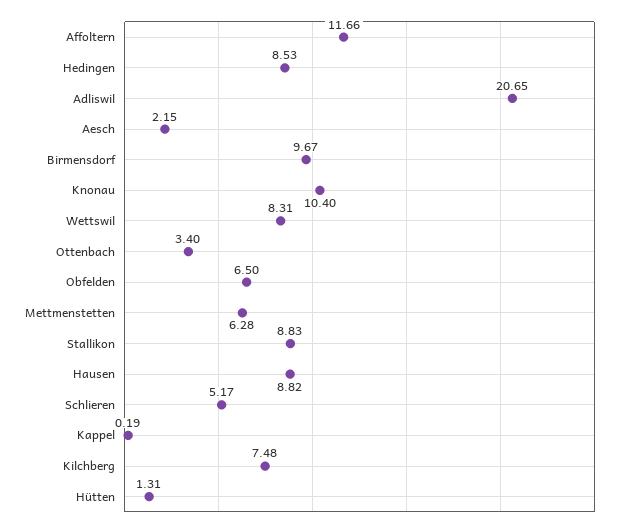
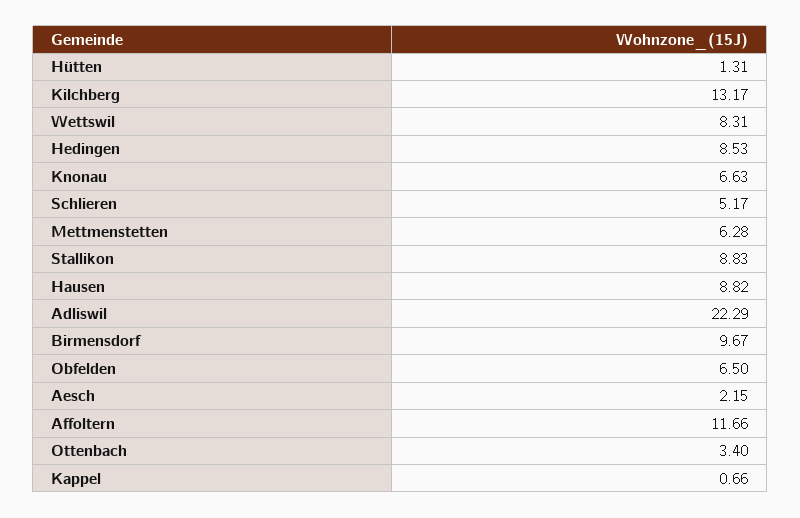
  {
    "Affoltern": 11.66,
    "Hedingen": 8.53,
-   "Adliswil": 20.65,
+   "Adliswil": 22.29,
    "Aesch": 2.15,
    "Birmensdorf": 9.67,
-   "Knonau": 10.4,
+   "Knonau": 6.63,
    "Wettswil": 8.31,
    "Ottenbach": 3.4,
    "Obfelden": 6.5,
    "Mettmenstetten": 6.28,
    "Stallikon": 8.83,
    "Hausen": 8.82,
    "Schlieren": 5.17,
-   "Kappel": 0.19,
+   "Kappel": 0.66,
-   "Kilchberg": 7.48,
+   "Kilchberg": 13.17,
    "Hütten": 1.31
  }

